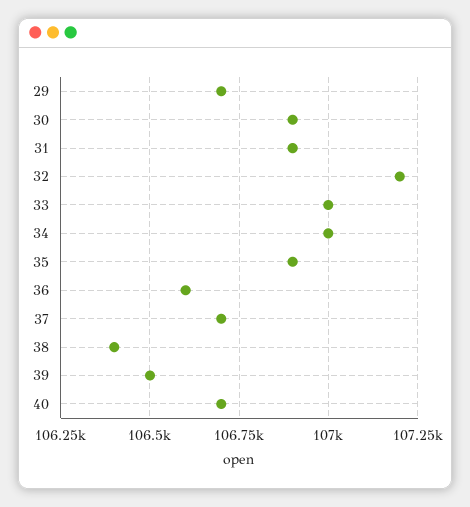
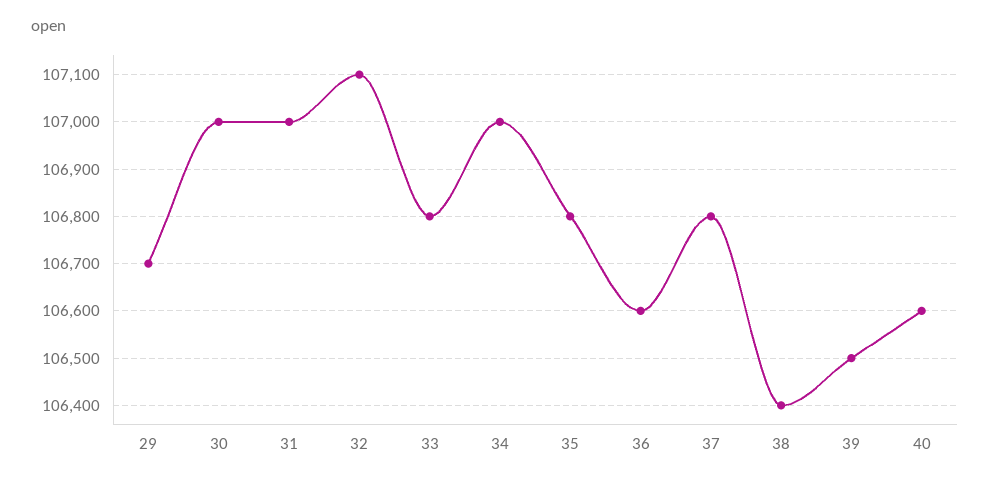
  {
    "29": 106700,
-   "30": 106900,
+   "30": 107000,
-   "31": 106900,
+   "31": 107000,
-   "32": 107200,
+   "32": 107100,
-   "33": 107000,
+   "33": 106800,
    "34": 107000,
-   "35": 106900,
+   "35": 106800,
    "36": 106600,
-   "37": 106700,
+   "37": 106800,
    "38": 106400,
    "39": 106500,
-   "40": 106700
+   "40": 106600
  }

